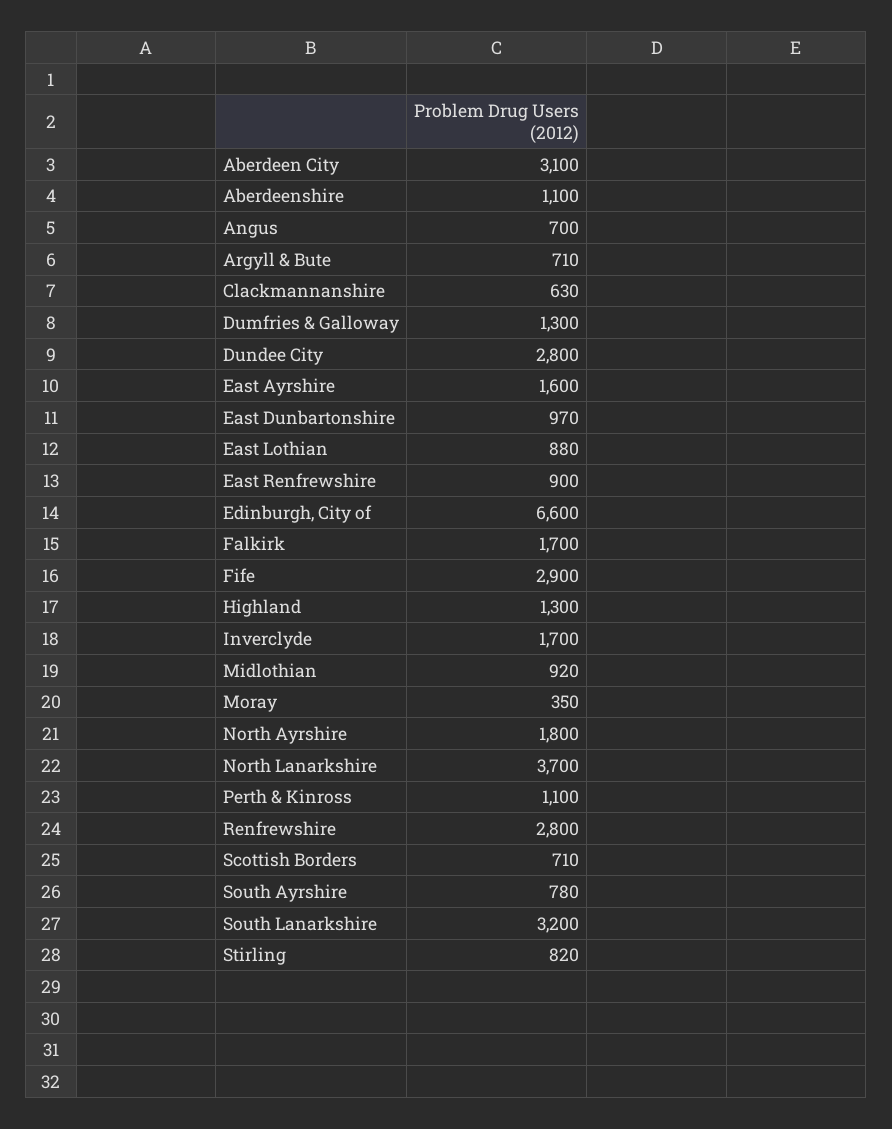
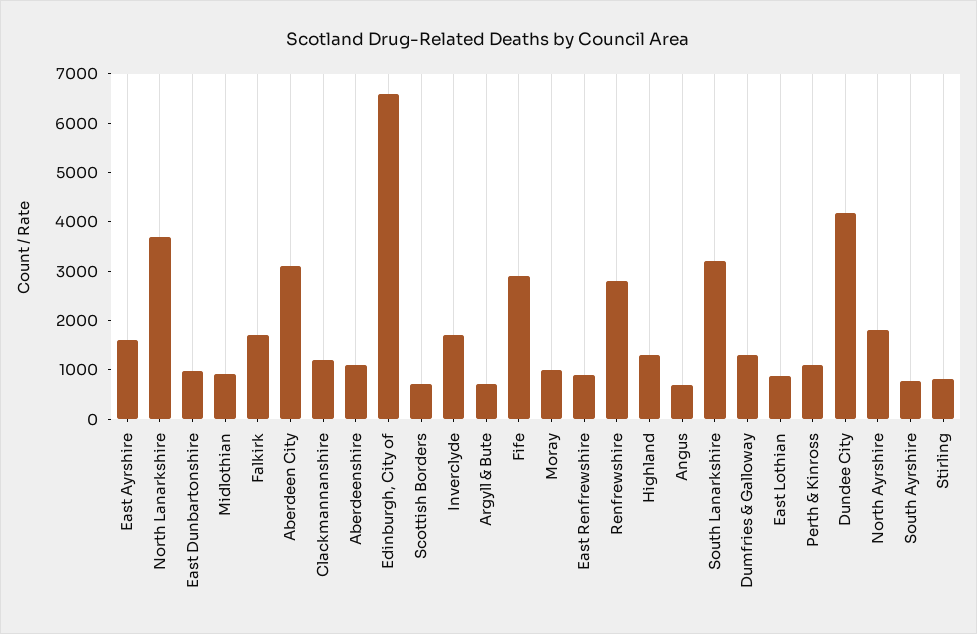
  {
    "Aberdeen City": 3100,
    "Aberdeenshire": 1100,
    "Angus": 700,
    "Argyll & Bute": 710,
-   "Clackmannanshire": 630,
+   "Clackmannanshire": 1200,
    "Dumfries & Galloway": 1300,
-   "Dundee City": 2800,
+   "Dundee City": 4200,
    "East Ayrshire": 1600,
    "East Dunbartonshire": 970,
    "East Lothian": 880,
    "East Renfrewshire": 900,
    "Edinburgh, City of": 6600,
    "Falkirk": 1700,
    "Fife": 2900,
    "Highland": 1300,
    "Inverclyde": 1700,
    "Midlothian": 920,
-   "Moray": 350,
+   "Moray": 1000,
    "North Ayrshire": 1800,
    "North Lanarkshire": 3700,
    "Perth & Kinross": 1100,
    "Renfrewshire": 2800,
    "Scottish Borders": 710,
    "South Ayrshire": 780,
    "South Lanarkshire": 3200,
    "Stirling": 820
  }

